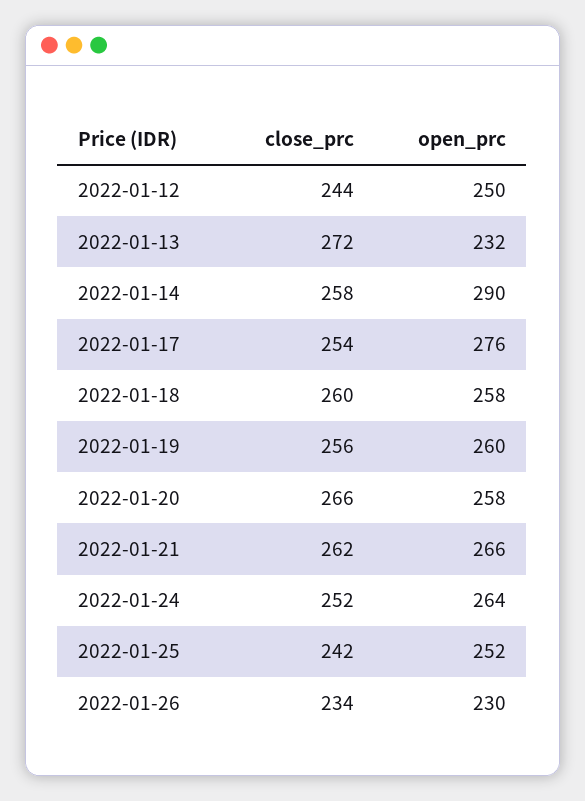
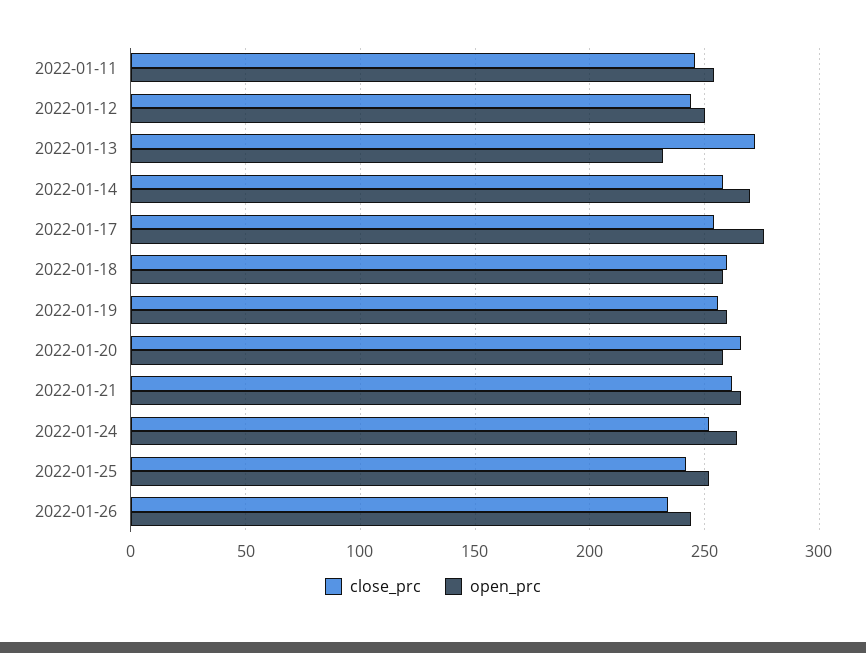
  {
    "close_prc": {
      "2022-01-12": 244,
      "2022-01-13": 272,
      "2022-01-14": 258,
      "2022-01-17": 254,
      "2022-01-18": 260,
      "2022-01-19": 256,
      "2022-01-20": 266,
      "2022-01-21": 262,
      "2022-01-24": 252,
      "2022-01-25": 242,
-     "2022-01-26": 234
+     "2022-01-26": 234,
+     "2022-01-11": 245
    },
    "open_prc": {
      "2022-01-12": 250,
      "2022-01-13": 232,
-     "2022-01-14": 290,
+     "2022-01-14": 270,
      "2022-01-17": 276,
      "2022-01-18": 258,
      "2022-01-19": 260,
      "2022-01-20": 258,
      "2022-01-21": 266,
      "2022-01-24": 264,
      "2022-01-25": 252,
-     "2022-01-26": 230
+     "2022-01-26": 245,
+     "2022-01-11": 255
    }
  }

